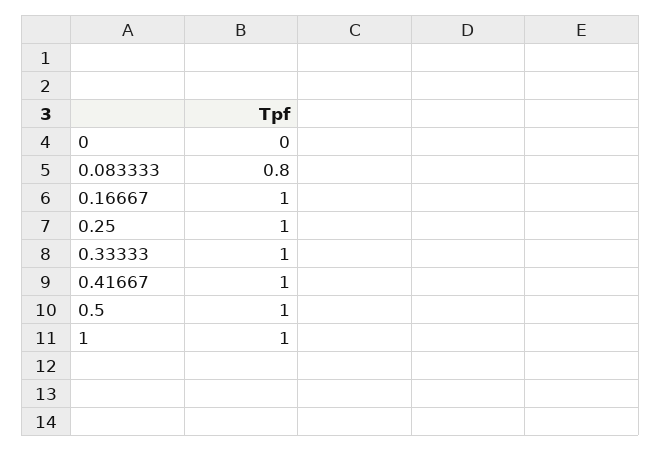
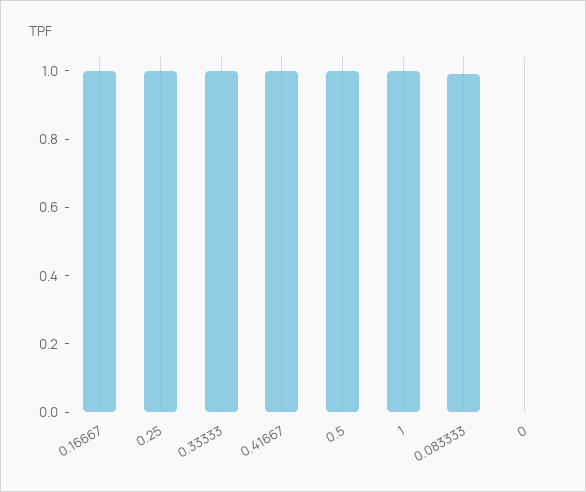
  {
    "0": 0,
-   "0.083333": 0.8,
+   "0.083333": 1,
    "0.16667": 1,
    "0.25": 1,
    "0.33333": 1,
    "0.41667": 1,
    "0.5": 1,
    "1": 1
  }

